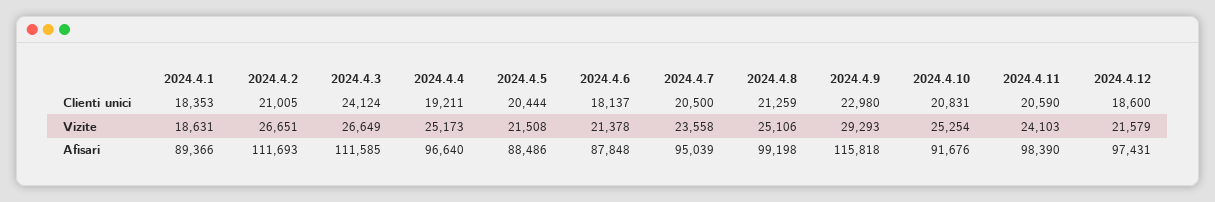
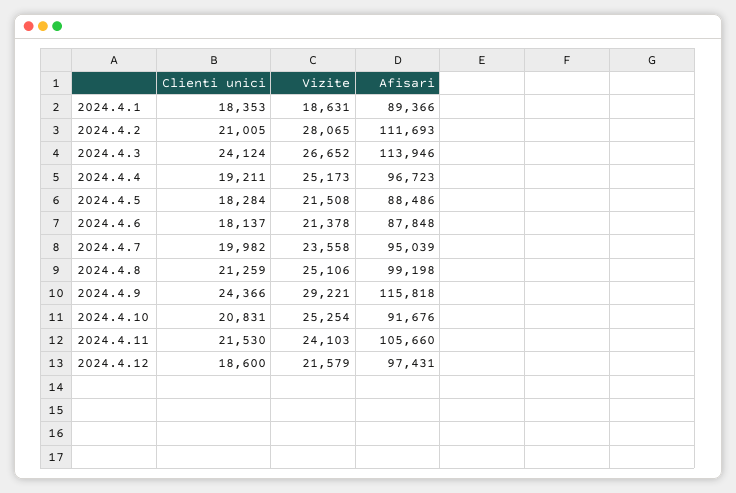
  {
    "2024.4.1": {
      "Clienti unici": 18353,
      "Vizite": 18631,
      "Afisari": 89366
    },
    "2024.4.2": {
      "Clienti unici": 21005,
-     "Vizite": 26651,
+     "Vizite": 28065,
      "Afisari": 111693
    },
    "2024.4.3": {
      "Clienti unici": 24124,
-     "Vizite": 26649,
+     "Vizite": 26652,
-     "Afisari": 111585
+     "Afisari": 113946
    },
    "2024.4.4": {
      "Clienti unici": 19211,
      "Vizite": 25173,
-     "Afisari": 96640
+     "Afisari": 96723
    },
    "2024.4.5": {
-     "Clienti unici": 20444,
+     "Clienti unici": 18284,
      "Vizite": 21508,
      "Afisari": 88486
    },
    "2024.4.6": {
      "Clienti unici": 18137,
      "Vizite": 21378,
      "Afisari": 87848
    },
    "2024.4.7": {
-     "Clienti unici": 20500,
+     "Clienti unici": 19982,
      "Vizite": 23558,
      "Afisari": 95039
    },
    "2024.4.8": {
      "Clienti unici": 21259,
      "Vizite": 25106,
      "Afisari": 99198
    },
    "2024.4.9": {
-     "Clienti unici": 22980,
+     "Clienti unici": 24366,
-     "Vizite": 29293,
+     "Vizite": 29221,
      "Afisari": 115818
    },
    "2024.4.10": {
      "Clienti unici": 20831,
      "Vizite": 25254,
      "Afisari": 91676
    },
    "2024.4.11": {
-     "Clienti unici": 20590,
+     "Clienti unici": 21530,
      "Vizite": 24103,
-     "Afisari": 98390
+     "Afisari": 105660
    },
    "2024.4.12": {
      "Clienti unici": 18600,
      "Vizite": 21579,
      "Afisari": 97431
    }
  }

